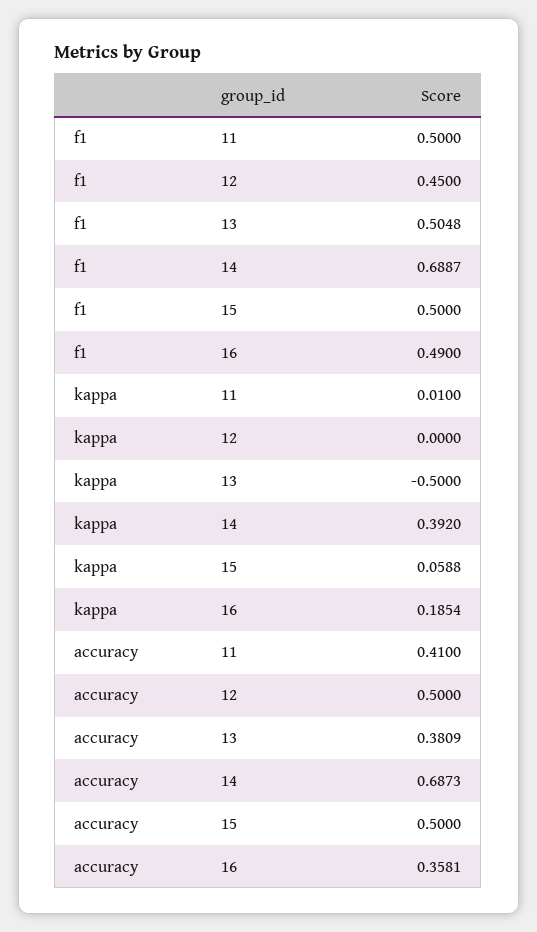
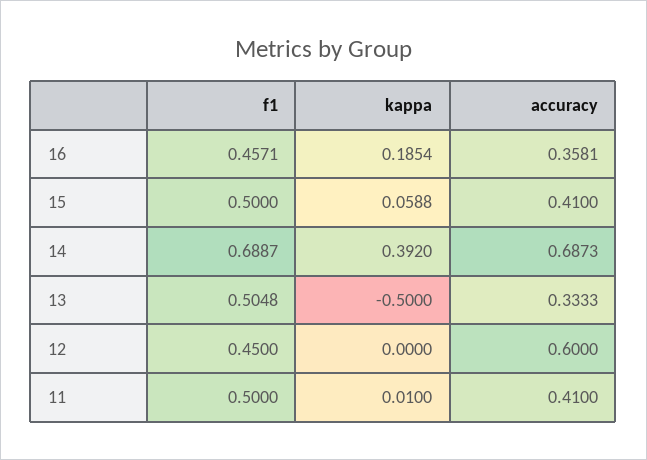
  {
    "f1": {
      "11": 0.5,
      "12": 0.45,
      "13": 0.5048,
      "14": 0.6887,
      "15": 0.5,
-     "16": 0.49
+     "16": 0.4571
    },
    "kappa": {
      "11": 0.01,
      "12": 0,
      "13": -0.5,
      "14": 0.392,
      "15": 0.0588,
      "16": 0.1854
    },
    "accuracy": {
      "11": 0.41,
-     "12": 0.5,
+     "12": 0.6,
-     "13": 0.3809,
+     "13": 0.3333,
      "14": 0.6873,
-     "15": 0.5,
+     "15": 0.41,
      "16": 0.3581
    }
  }

